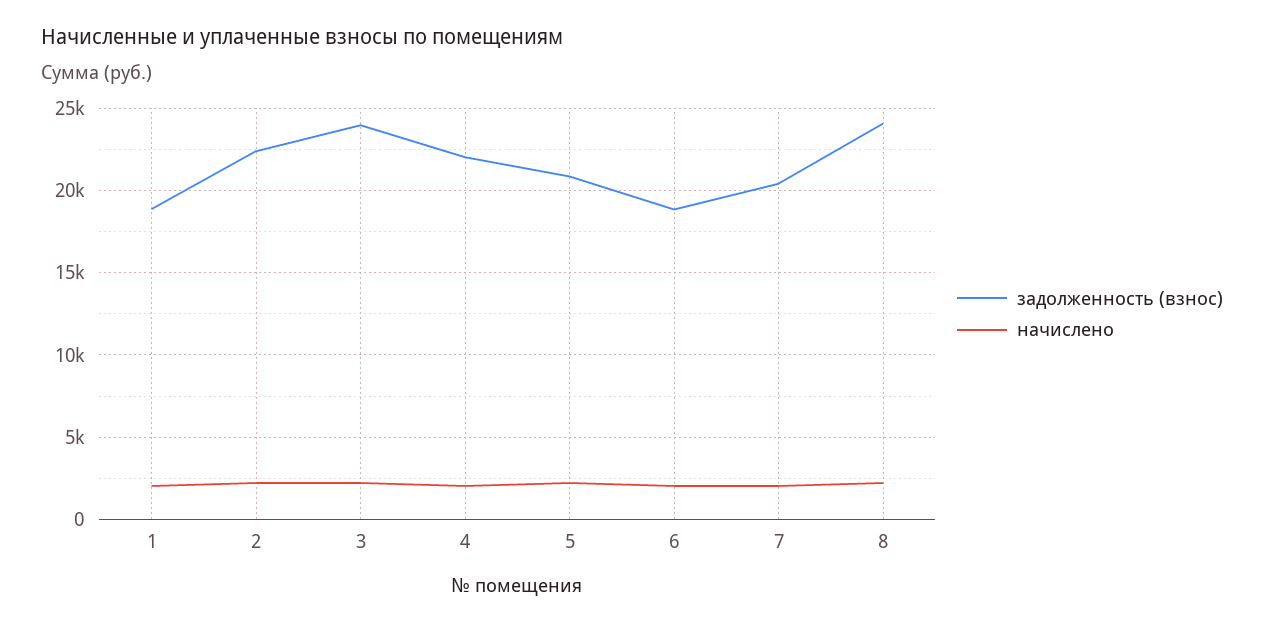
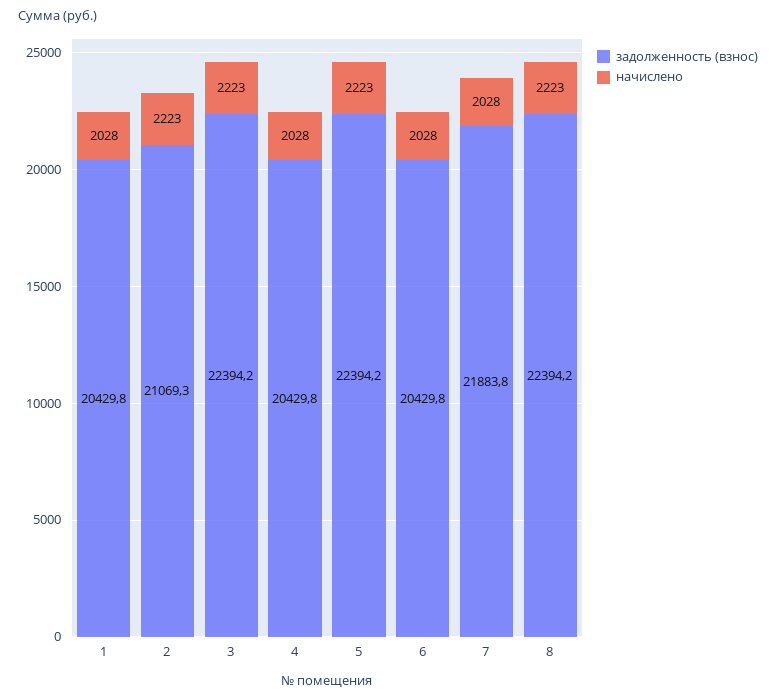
  {
    "задолженность (взнос)": {
-     "1": 19000,
+     "1": 20429.8,
-     "2": 22500,
+     "2": 21069.3,
-     "3": 24000,
+     "3": 22394.2,
-     "4": 22000,
+     "4": 20429.8,
-     "5": 21000,
+     "5": 22394.2,
-     "6": 19000,
+     "6": 20429.8,
-     "7": 20500,
+     "7": 21883.8,
-     "8": 24000
+     "8": 22394.2
    },
    "начислено": {
      "1": 2028,
      "2": 2223,
      "3": 2223,
      "4": 2028,
      "5": 2223,
      "6": 2028,
      "7": 2028,
      "8": 2223
    }
  }

